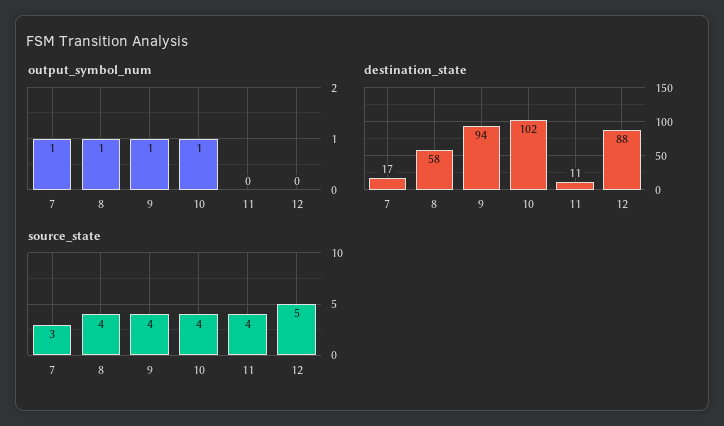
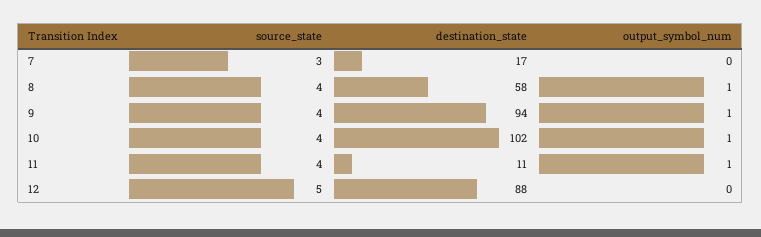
  {
    "output_symbol_num": {
-     "7": 1,
+     "7": 0,
      "8": 1,
      "9": 1,
      "10": 1,
-     "11": 0,
+     "11": 1,
      "12": 0
    },
    "destination_state": {
      "7": 17,
      "8": 58,
      "9": 94,
      "10": 102,
      "11": 11,
      "12": 88
    },
    "source_state": {
      "7": 3,
      "8": 4,
      "9": 4,
      "10": 4,
      "11": 4,
      "12": 5
    }
  }

